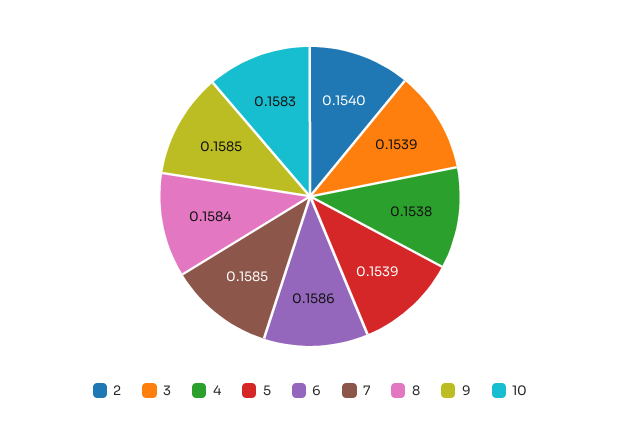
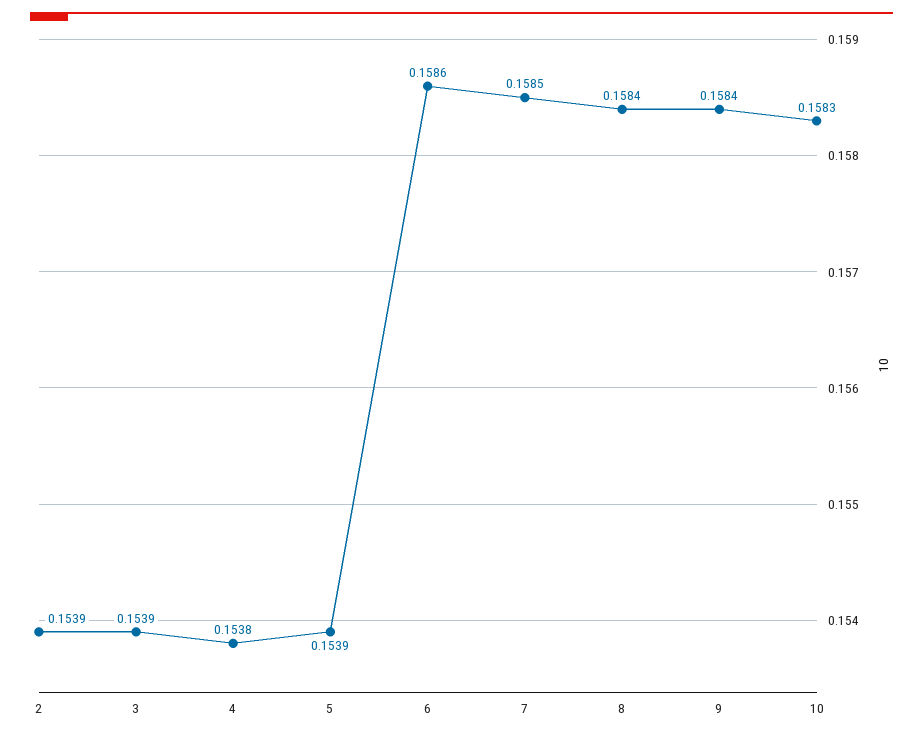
  {
-   "2": 0.154,
+   "2": 0.1539,
    "3": 0.1539,
    "4": 0.1538,
    "5": 0.1539,
    "6": 0.1586,
    "7": 0.1585,
    "8": 0.1584,
-   "9": 0.1585,
+   "9": 0.1584,
    "10": 0.1583
  }

